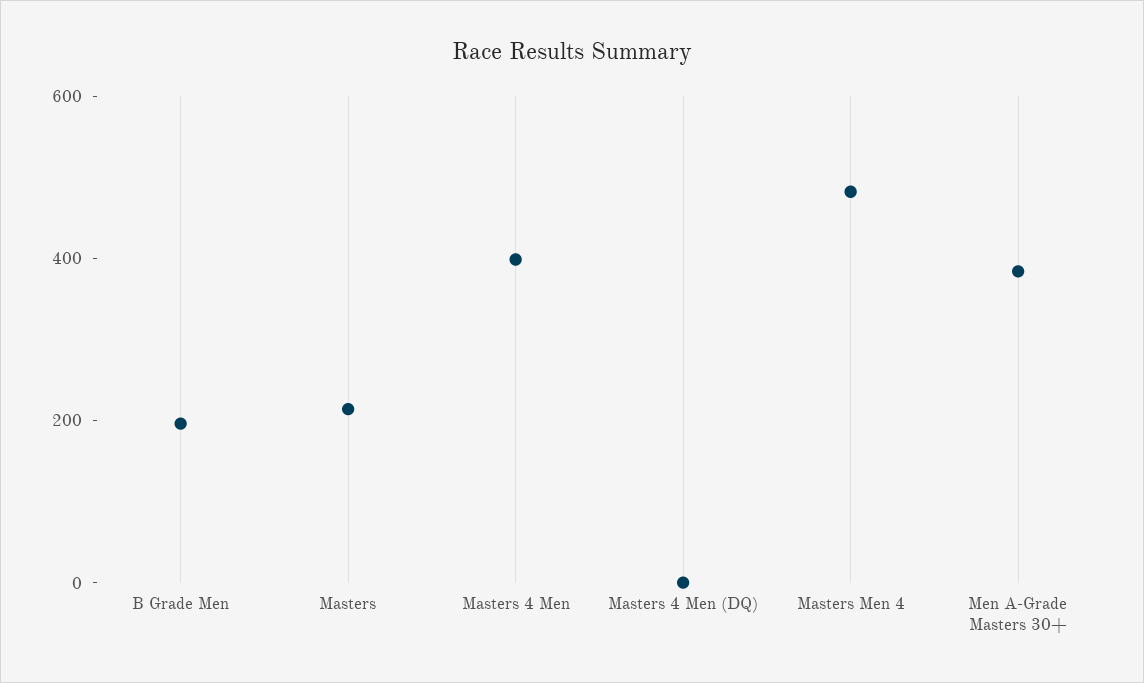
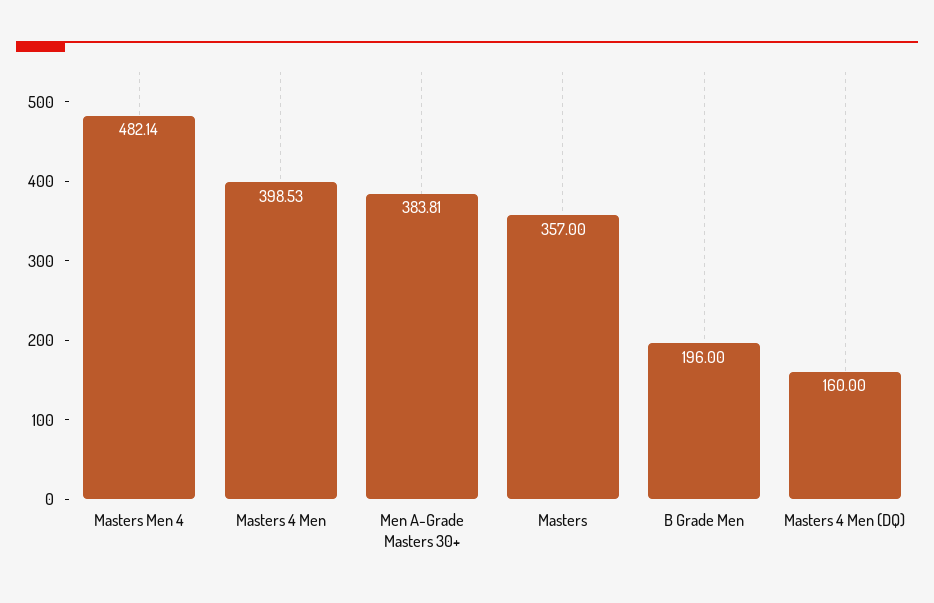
  {
    "B Grade Men": 196,
-   "Masters": 200,
+   "Masters": 357,
    "Masters 4 Men": 398.53,
-   "Masters 4 Men (DQ)": 0,
+   "Masters 4 Men (DQ)": 160,
    "Masters Men 4": 482.14,
    "Men A-Grade Masters 30+": 383.81
  }

